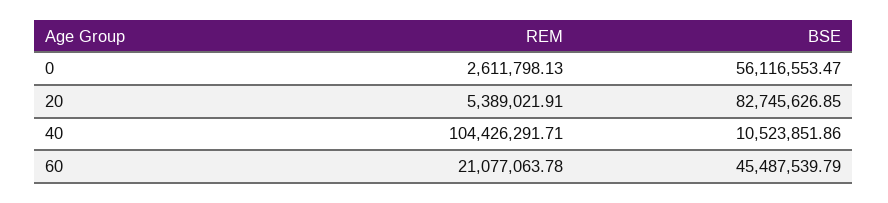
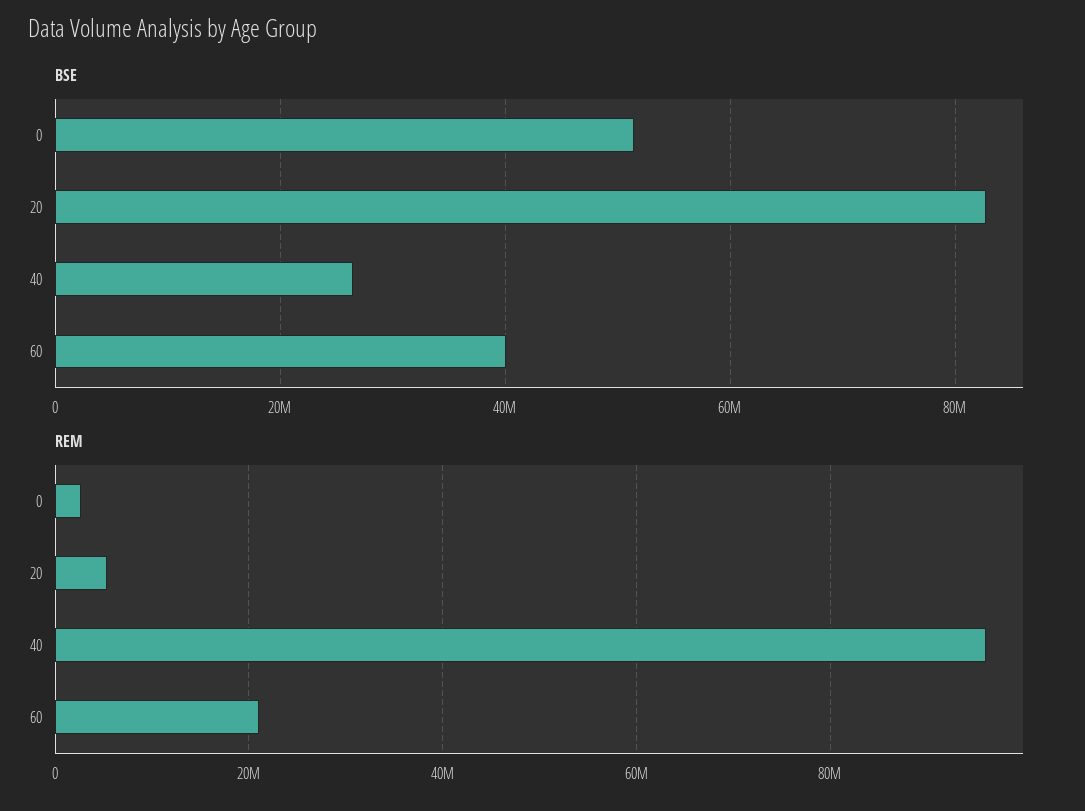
  {
    "REM": {
      "0": 2611798.13,
      "20": 5389021.91,
-     "40": 104426291.71,
+     "40": 96000000,
      "60": 21077063.78
    },
    "BSE": {
-     "0": 56116553.47,
+     "0": 52000000,
      "20": 82745626.85,
-     "40": 10523851.86,
+     "40": 26000000,
-     "60": 45487539.79
+     "60": 40000000
    }
  }

